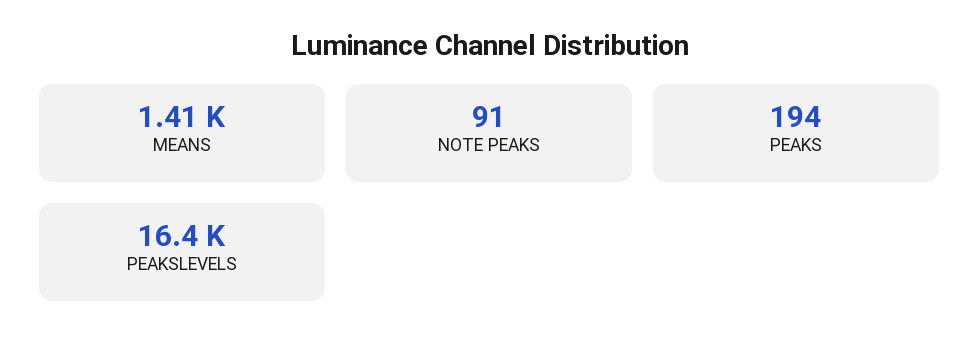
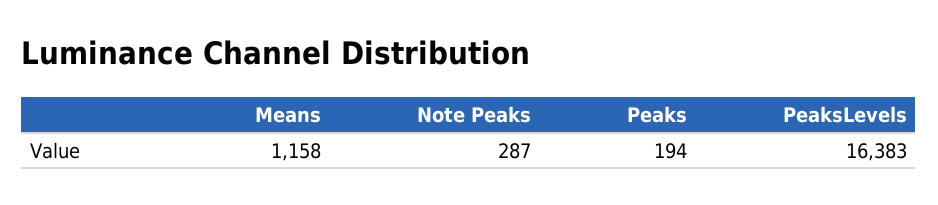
  {
-   "MEANS": 1410,
+   "MEANS": 1158,
-   "NOTE PEAKS": 91,
+   "NOTE PEAKS": 287,
    "PEAKS": 194,
    "PEAKSLEVELS": 16383
  }

